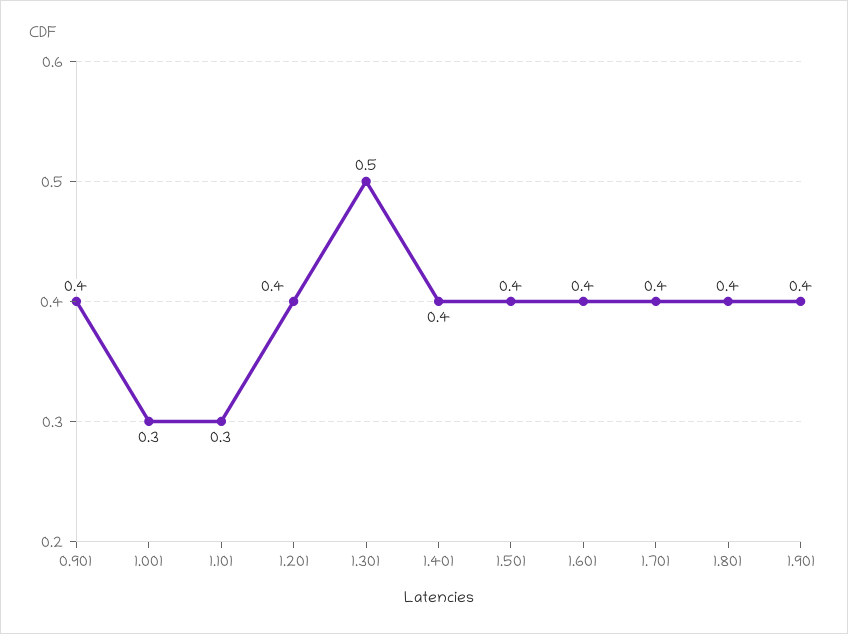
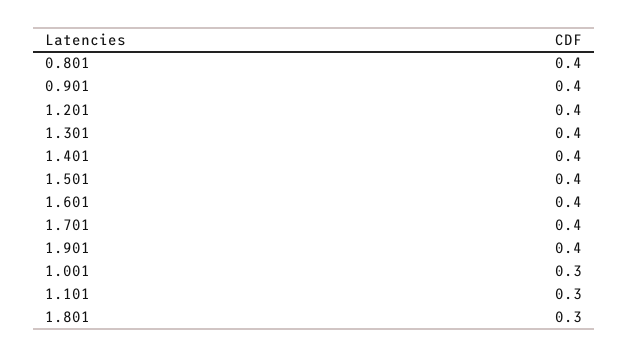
  {
    "0.901": 0.4,
    "1.001": 0.3,
    "1.101": 0.3,
    "1.201": 0.4,
-   "1.301": 0.5,
+   "1.301": 0.4,
    "1.401": 0.4,
    "1.501": 0.4,
    "1.601": 0.4,
    "1.701": 0.4,
-   "1.801": 0.4,
+   "1.801": 0.3,
-   "1.901": 0.4
+   "1.901": 0.4,
+   "0.801": 0.4
  }

